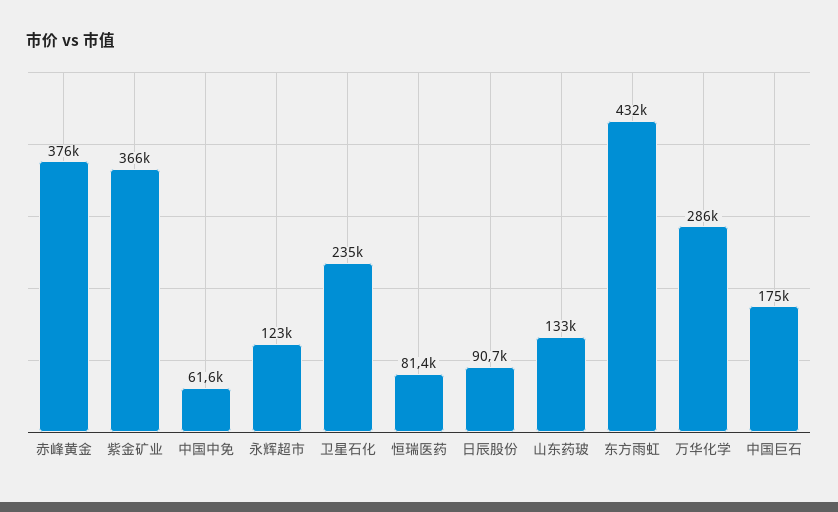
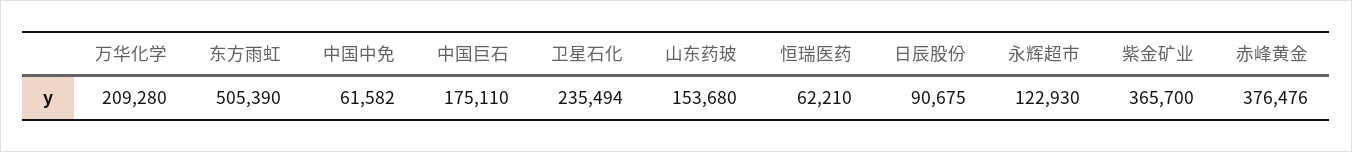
  {
    "赤峰黄金": 376476,
    "紫金矿业": 365700,
    "中国中免": 61582,
    "永辉超市": 122930,
    "卫星石化": 235494,
-   "恒瑞医药": 81400,
+   "恒瑞医药": 62210,
    "日辰股份": 90675,
-   "山东药玻": 133000,
+   "山东药玻": 153680,
-   "东方雨虹": 432000,
+   "东方雨虹": 505390,
-   "万华化学": 286000,
+   "万华化学": 209280,
    "中国巨石": 175110
  }

